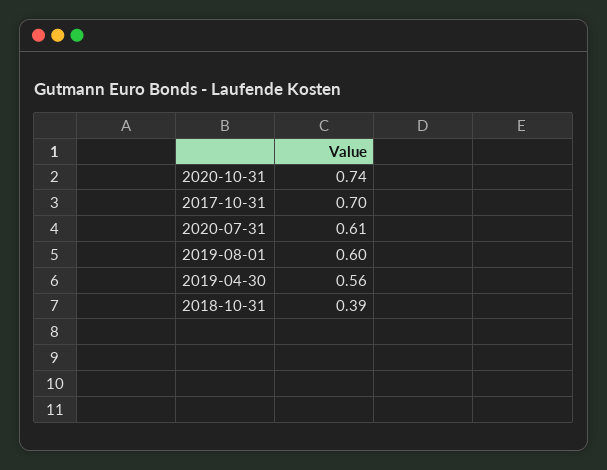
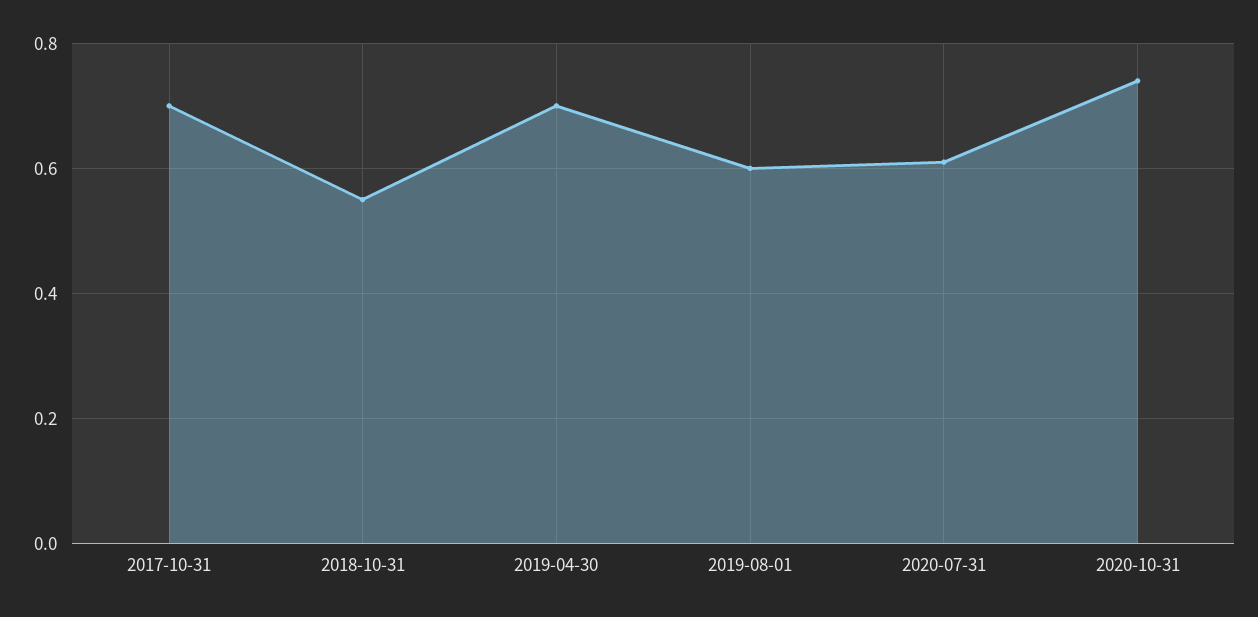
  {
    "2020-10-31": 0.74,
    "2017-10-31": 0.7,
    "2020-07-31": 0.61,
    "2019-08-01": 0.6,
-   "2019-04-30": 0.56,
+   "2019-04-30": 0.7,
-   "2018-10-31": 0.39
+   "2018-10-31": 0.55
  }

